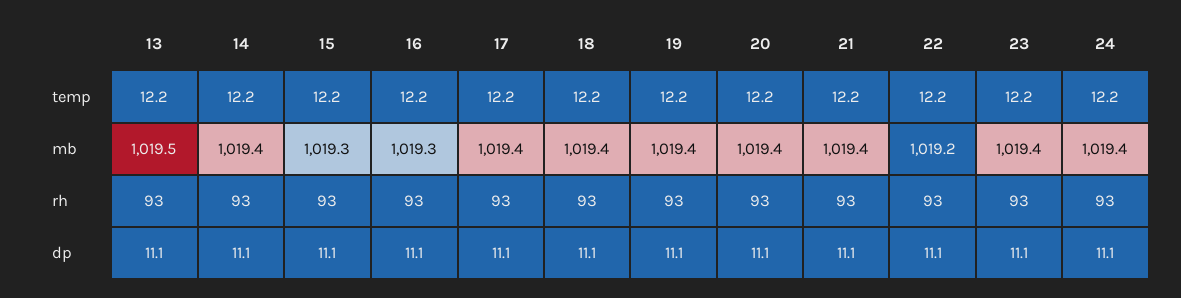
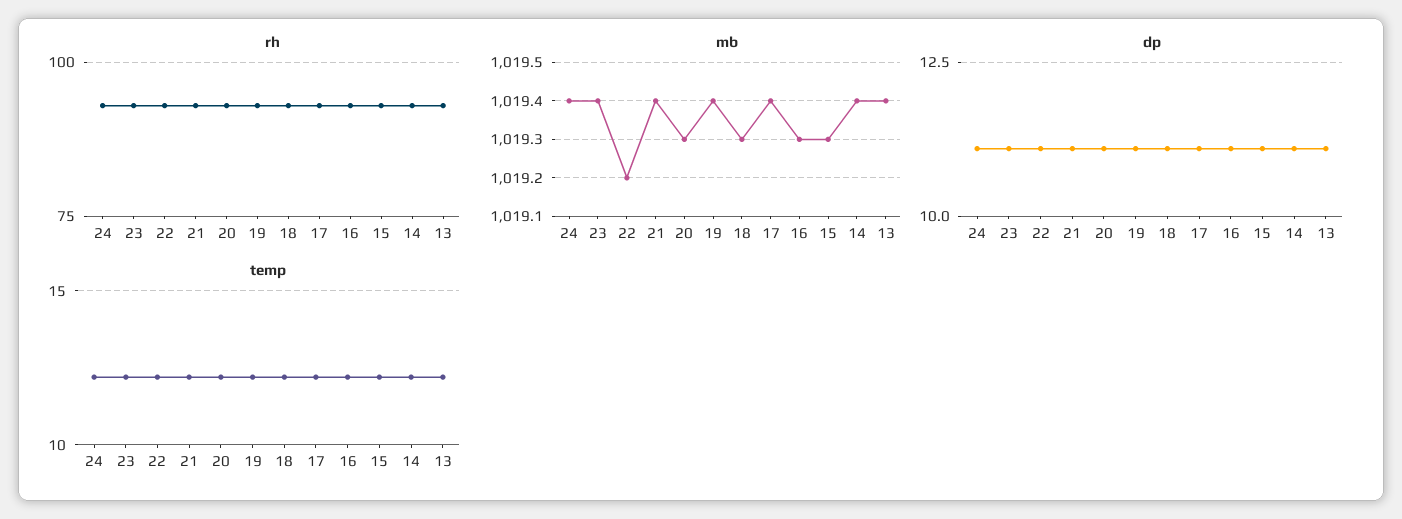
  {
    "temp": {
      "13": 12.2,
      "14": 12.2,
      "15": 12.2,
      "16": 12.2,
      "17": 12.2,
      "18": 12.2,
      "19": 12.2,
      "20": 12.2,
      "21": 12.2,
      "22": 12.2,
      "23": 12.2,
      "24": 12.2
    },
    "mb": {
-     "13": 1019.5,
+     "13": 1019.4,
      "14": 1019.4,
      "15": 1019.3,
      "16": 1019.3,
      "17": 1019.4,
-     "18": 1019.4,
+     "18": 1019.3,
      "19": 1019.4,
-     "20": 1019.4,
+     "20": 1019.3,
      "21": 1019.4,
      "22": 1019.2,
      "23": 1019.4,
      "24": 1019.4
    },
    "rh": {
      "13": 93,
      "14": 93,
      "15": 93,
      "16": 93,
      "17": 93,
      "18": 93,
      "19": 93,
      "20": 93,
      "21": 93,
      "22": 93,
      "23": 93,
      "24": 93
    },
    "dp": {
      "13": 11.1,
      "14": 11.1,
      "15": 11.1,
      "16": 11.1,
      "17": 11.1,
      "18": 11.1,
      "19": 11.1,
      "20": 11.1,
      "21": 11.1,
      "22": 11.1,
      "23": 11.1,
      "24": 11.1
    }
  }

